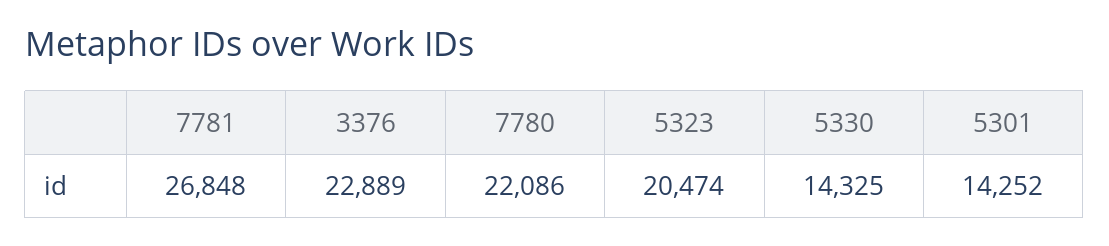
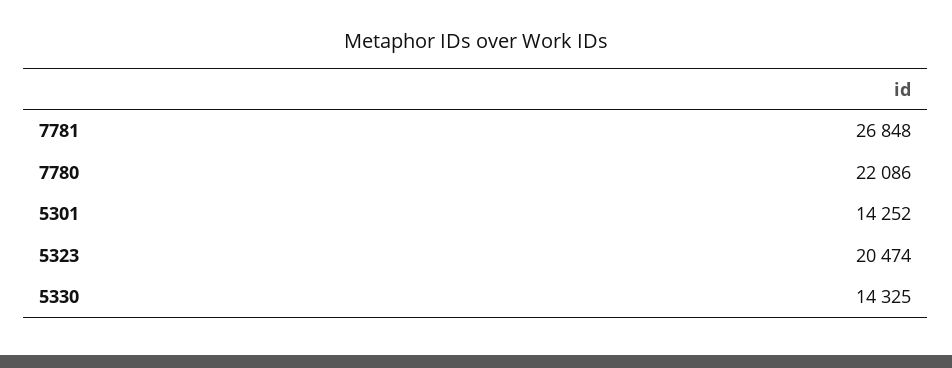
  {
    "7781": 26848,
-   "3376": 22889,
    "7780": 22086,
    "5323": 20474,
    "5330": 14325,
    "5301": 14252
  }

